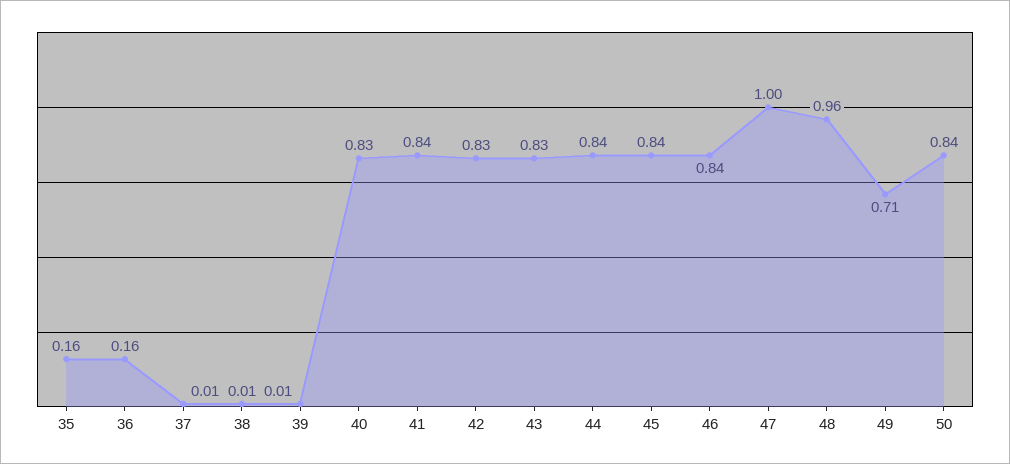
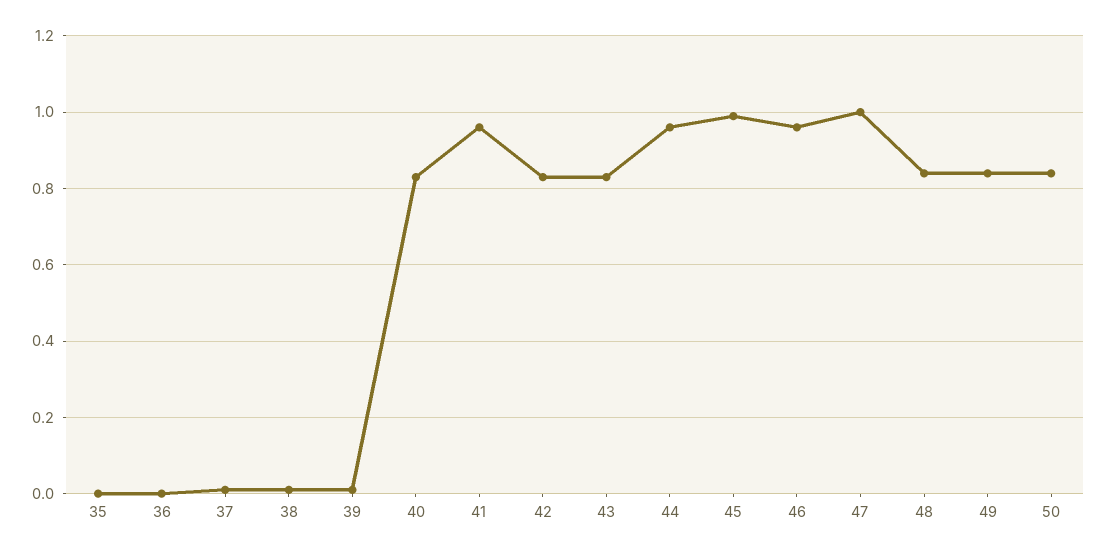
  {
-   "35": 0.16,
+   "35": 0,
-   "36": 0.16,
+   "36": 0,
    "37": 0.01,
    "38": 0.01,
    "39": 0.01,
    "40": 0.83,
-   "41": 0.84,
+   "41": 0.95,
    "42": 0.83,
    "43": 0.83,
-   "44": 0.84,
+   "44": 0.95,
-   "45": 0.84,
+   "45": 1,
-   "46": 0.84,
+   "46": 0.95,
    "47": 1,
-   "48": 0.96,
+   "48": 0.85,
-   "49": 0.71,
+   "49": 0.85,
    "50": 0.84
  }

